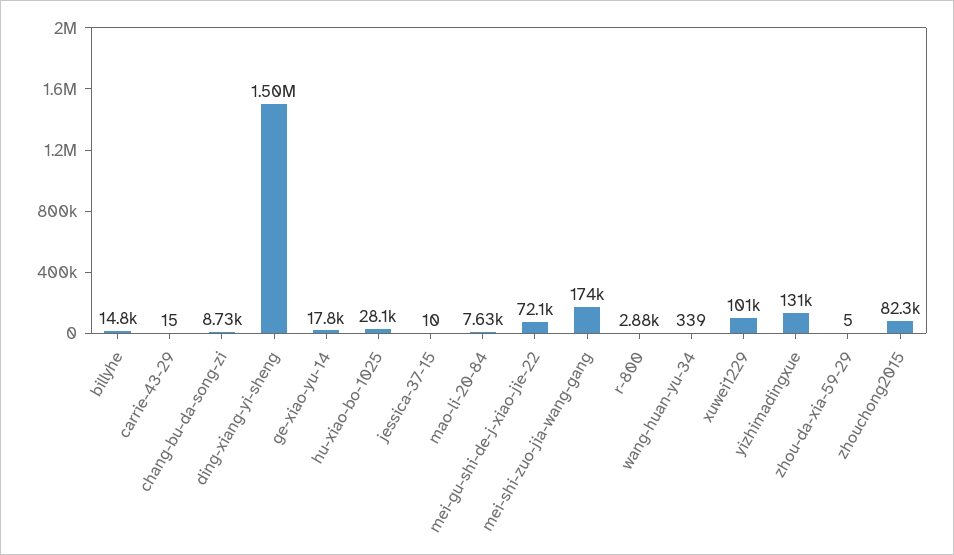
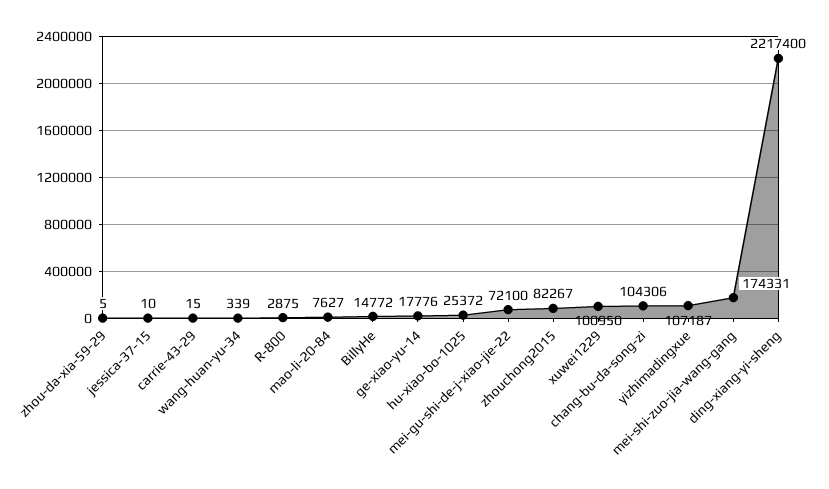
  {
    "billyhe": 14772,
    "carrie-43-29": 15,
-   "chang-bu-da-song-zi": 8730,
+   "chang-bu-da-song-zi": 104306,
-   "ding-xiang-yi-sheng": 1500000,
+   "ding-xiang-yi-sheng": 2217400,
    "ge-xiao-yu-14": 17776,
-   "hu-xiao-bo-1025": 28100,
+   "hu-xiao-bo-1025": 25372,
    "jessica-37-15": 10,
    "mao-li-20-84": 7627,
    "mei-gu-shi-de-j-xiao-jie-22": 72100,
    "mei-shi-zuo-jia-wang-gang": 174331,
    "r-800": 2875,
    "wang-huan-yu-34": 339,
    "xuwei1229": 100950,
-   "yizhimadingxue": 131000,
+   "yizhimadingxue": 107187,
    "zhou-da-xia-59-29": 5,
    "zhouchong2015": 82267
  }

